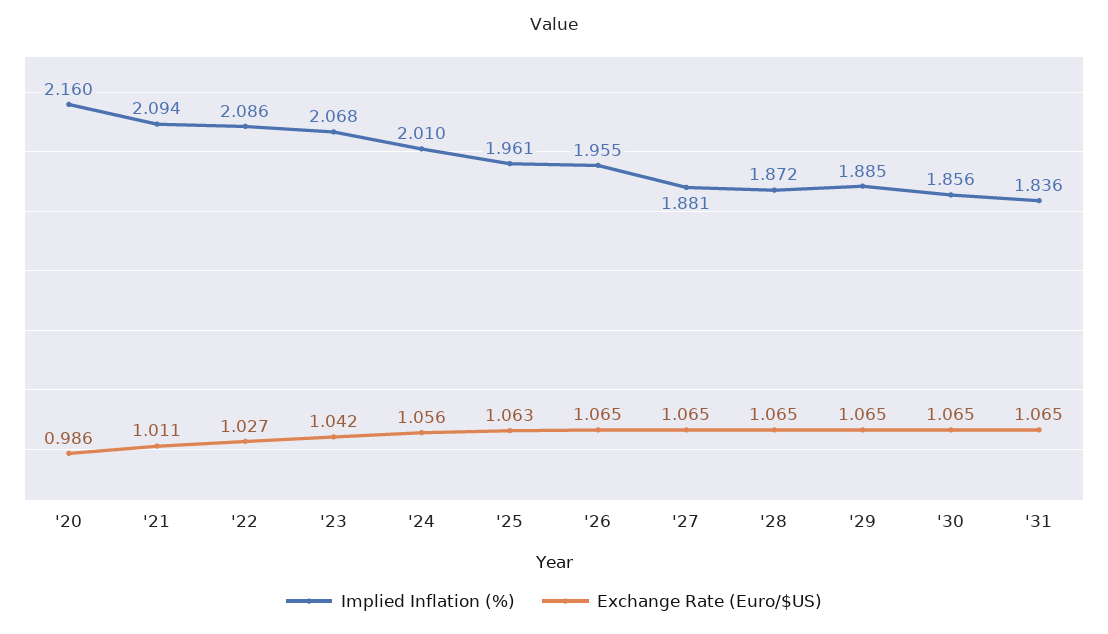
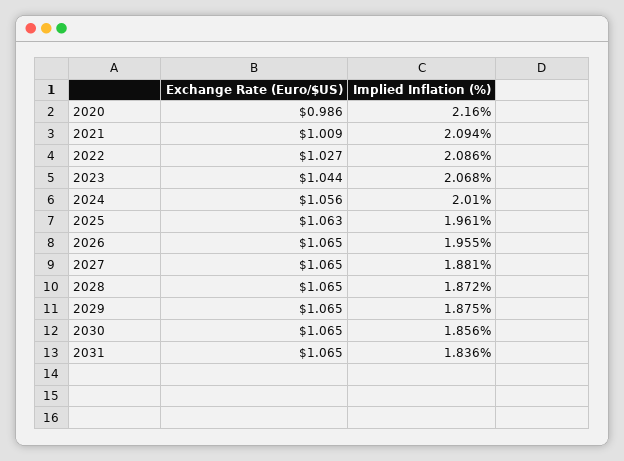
  {
    "Implied Inflation (%)": {
      "'20": 2.16,
      "'21": 2.094,
      "'22": 2.086,
      "'23": 2.068,
      "'24": 2.01,
      "'25": 1.961,
      "'26": 1.955,
      "'27": 1.881,
      "'28": 1.872,
-     "'29": 1.885,
+     "'29": 1.875,
      "'30": 1.856,
      "'31": 1.836
    },
    "Exchange Rate (Euro/$US)": {
      "'20": 0.986,
-     "'21": 1.011,
+     "'21": 1.009,
      "'22": 1.027,
-     "'23": 1.042,
+     "'23": 1.044,
      "'24": 1.056,
      "'25": 1.063,
      "'26": 1.065,
      "'27": 1.065,
      "'28": 1.065,
      "'29": 1.065,
      "'30": 1.065,
      "'31": 1.065
    }
  }

